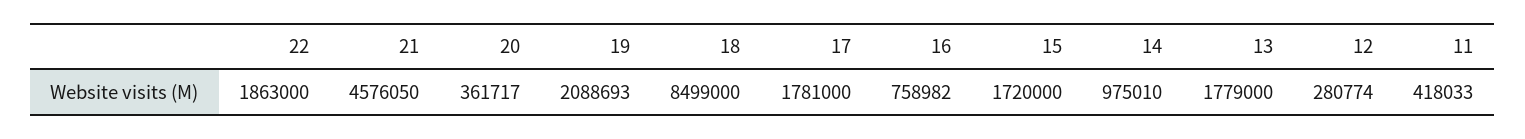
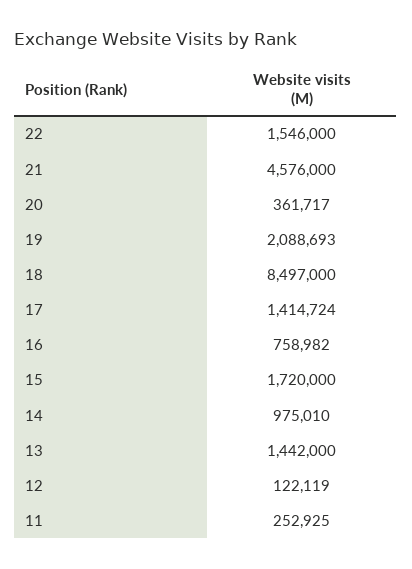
  {
-   "22": 1863000,
+   "22": 1546000,
-   "21": 4576050,
+   "21": 4576000,
    "20": 361717,
    "19": 2088693,
-   "18": 8499000,
+   "18": 8497000,
-   "17": 1781000,
+   "17": 1414724,
    "16": 758982,
    "15": 1720000,
    "14": 975010,
-   "13": 1779000,
+   "13": 1442000,
-   "12": 280774,
+   "12": 122119,
-   "11": 418033
+   "11": 252925
  }

